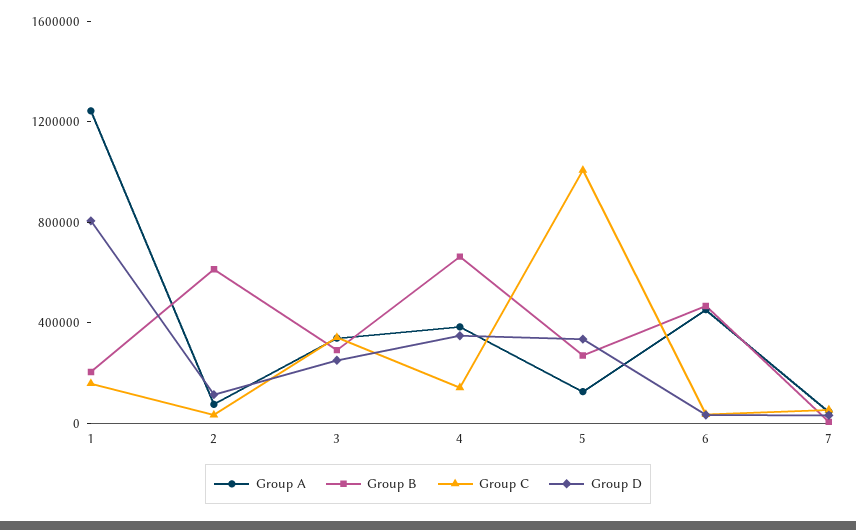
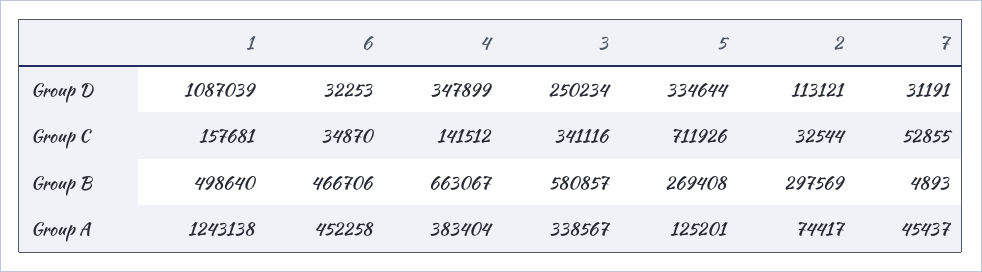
  {
    "Group A": {
      "1": 1243138,
      "2": 74417,
      "3": 338567,
      "4": 383404,
      "5": 125201,
      "6": 452258,
      "7": 45437
    },
    "Group B": {
-     "1": 200000,
+     "1": 498640,
-     "2": 600000,
+     "2": 297569,
-     "3": 300000,
+     "3": 580857,
      "4": 663067,
      "5": 269408,
      "6": 466706,
      "7": 4893
    },
    "Group C": {
      "1": 157681,
      "2": 32544,
      "3": 341116,
      "4": 141512,
-     "5": 1000000,
+     "5": 711926,
      "6": 34870,
      "7": 52855
    },
    "Group D": {
-     "1": 800000,
+     "1": 1087039,
      "2": 113121,
      "3": 250234,
      "4": 347899,
      "5": 334644,
      "6": 32253,
      "7": 31191
    }
  }

